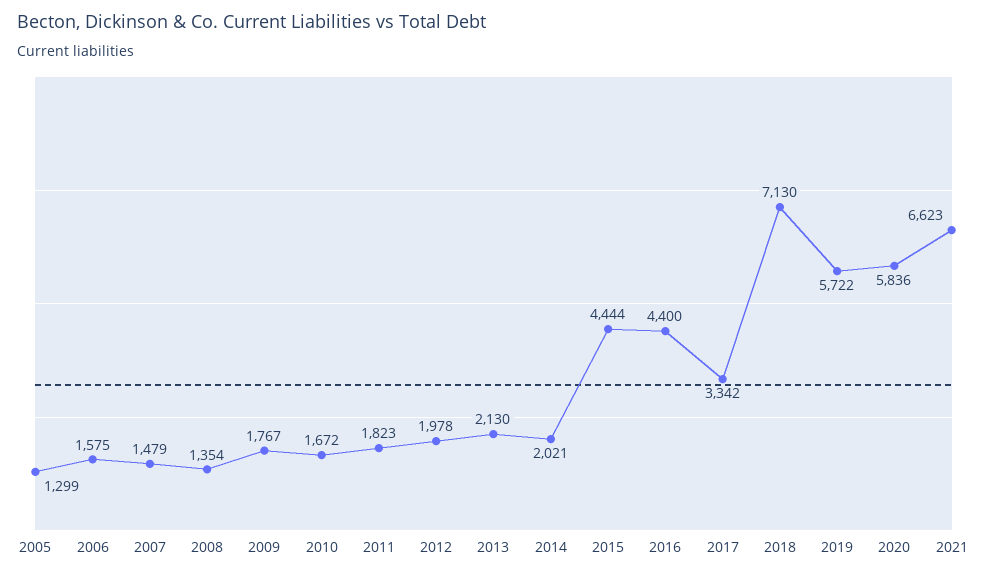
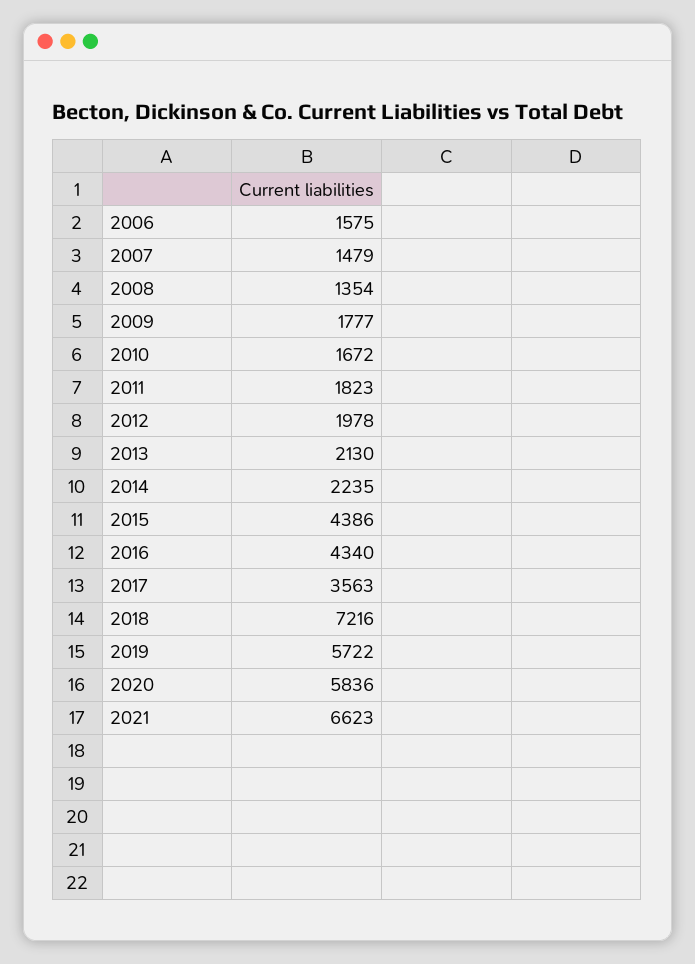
  {
-   "2005": 1299,
    "2006": 1575,
    "2007": 1479,
    "2008": 1354,
-   "2009": 1767,
+   "2009": 1777,
    "2010": 1672,
    "2011": 1823,
    "2012": 1978,
    "2013": 2130,
-   "2014": 2021,
+   "2014": 2235,
-   "2015": 4444,
+   "2015": 4386,
-   "2016": 4400,
+   "2016": 4340,
-   "2017": 3342,
+   "2017": 3563,
-   "2018": 7130,
+   "2018": 7216,
    "2019": 5722,
    "2020": 5836,
    "2021": 6623
  }

